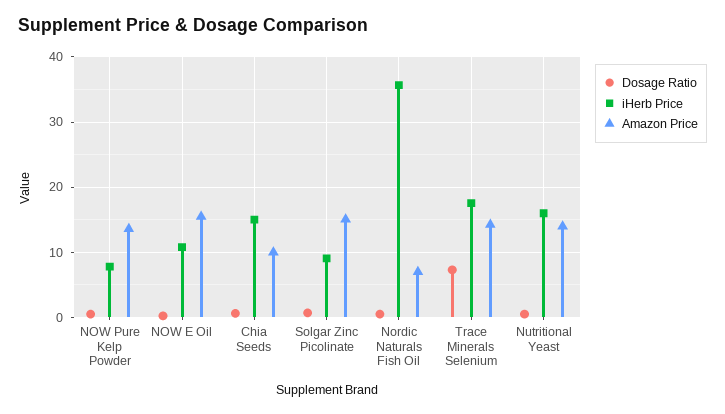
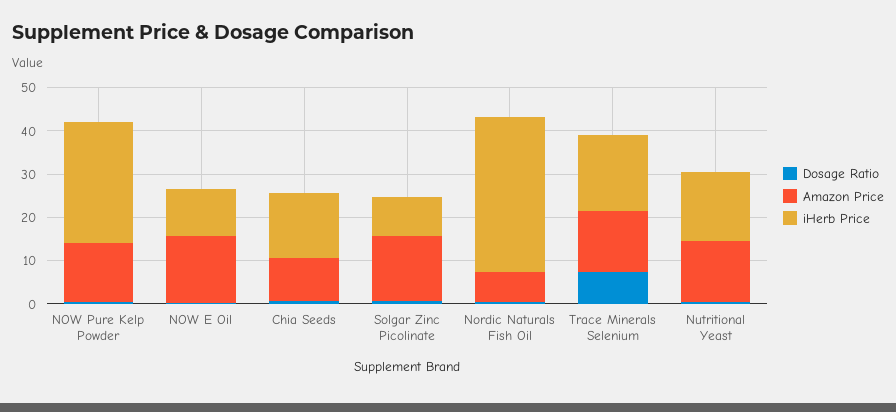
  {
    "Dosage Ratio": {
      "NOW Pure Kelp Powder": 0,
      "NOW E Oil": 0,
      "Chia Seeds": 1,
      "Solgar Zinc Picolinate": 1,
      "Nordic Naturals Fish Oil": 1,
      "Trace Minerals Selenium": 7,
      "Nutritional Yeast": 1
    },
    "iHerb Price": {
-     "NOW Pure Kelp Powder": 8,
+     "NOW Pure Kelp Powder": 28,
      "NOW E Oil": 11,
      "Chia Seeds": 15,
      "Solgar Zinc Picolinate": 9,
      "Nordic Naturals Fish Oil": 36,
      "Trace Minerals Selenium": 18,
      "Nutritional Yeast": 16
    },
    "Amazon Price": {
      "NOW Pure Kelp Powder": 14,
      "NOW E Oil": 15,
      "Chia Seeds": 10,
      "Solgar Zinc Picolinate": 15,
      "Nordic Naturals Fish Oil": 7,
      "Trace Minerals Selenium": 14,
      "Nutritional Yeast": 14
    }
  }

